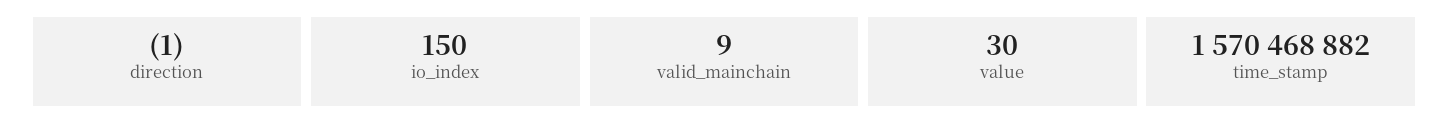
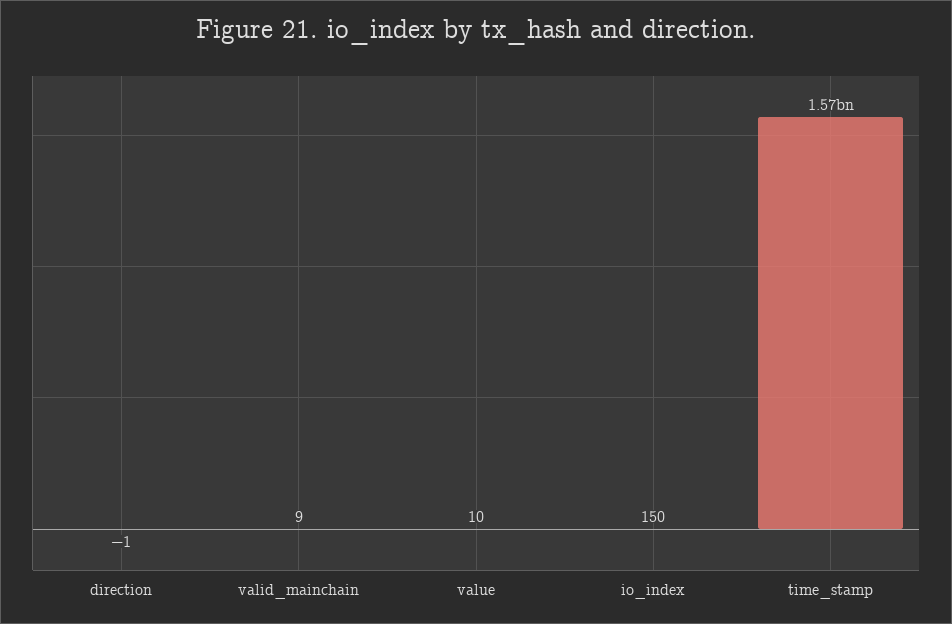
  {
    "direction": -1,
    "io_index": 150,
    "valid_mainchain": 9,
-   "value": 30,
+   "value": 10,
    "time_stamp": 1570468882
  }

